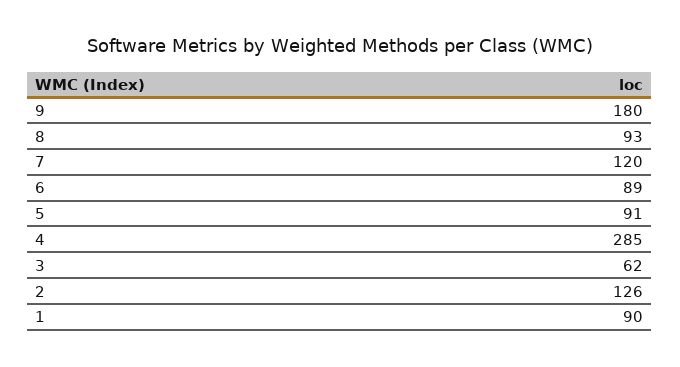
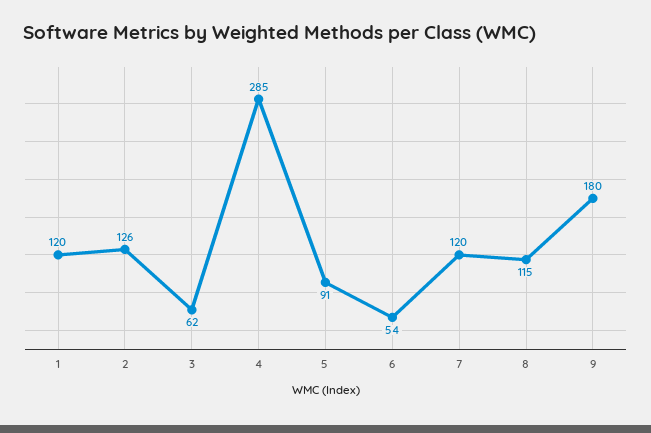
  {
    "9": 180,
-   "8": 93,
+   "8": 115,
    "7": 120,
-   "6": 89,
+   "6": 54,
    "5": 91,
    "4": 285,
    "3": 62,
    "2": 126,
-   "1": 90
+   "1": 120
  }

